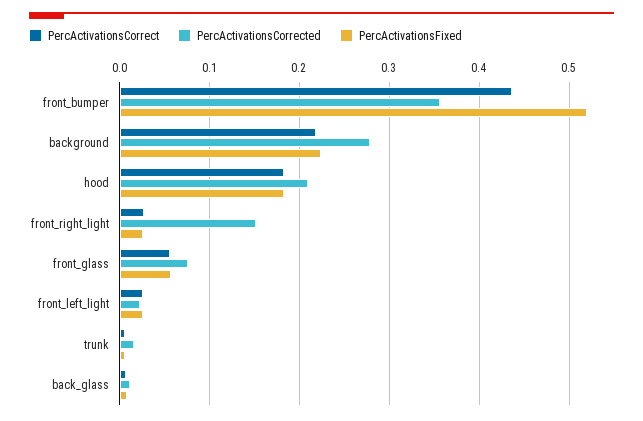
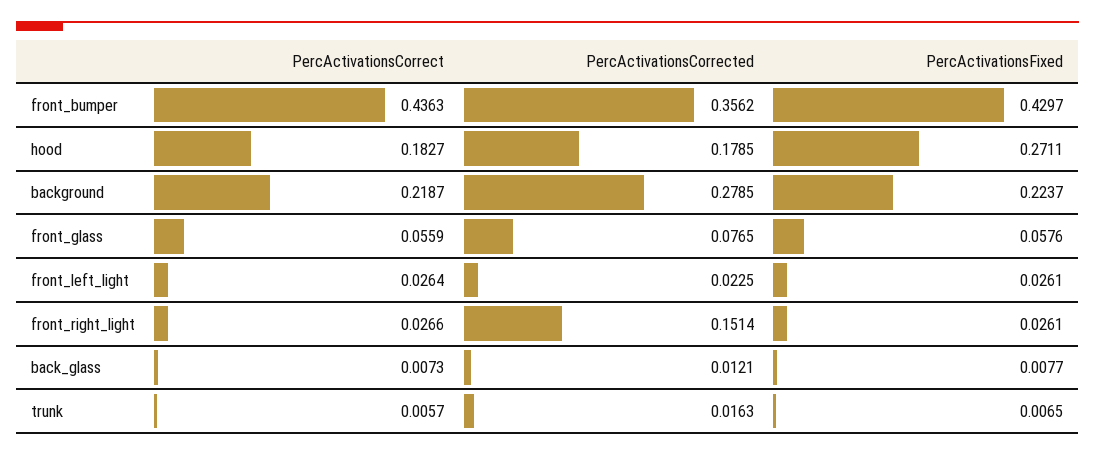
  {
    "PercActivationsCorrect": {
      "front_bumper": 0.4363,
      "background": 0.2187,
      "hood": 0.1827,
      "front_right_light": 0.0266,
      "front_glass": 0.0559,
      "front_left_light": 0.0264,
      "trunk": 0.0057,
      "back_glass": 0.0073
    },
    "PercActivationsCorrected": {
      "front_bumper": 0.3562,
      "background": 0.2785,
-     "hood": 0.21,
+     "hood": 0.1785,
      "front_right_light": 0.1514,
      "front_glass": 0.0765,
      "front_left_light": 0.0225,
      "trunk": 0.0163,
      "back_glass": 0.0121
    },
    "PercActivationsFixed": {
-     "front_bumper": 0.52,
+     "front_bumper": 0.4297,
      "background": 0.2237,
-     "hood": 0.18,
+     "hood": 0.2711,
      "front_right_light": 0.0261,
      "front_glass": 0.0576,
      "front_left_light": 0.0261,
      "trunk": 0.0065,
      "back_glass": 0.0077
    }
  }

